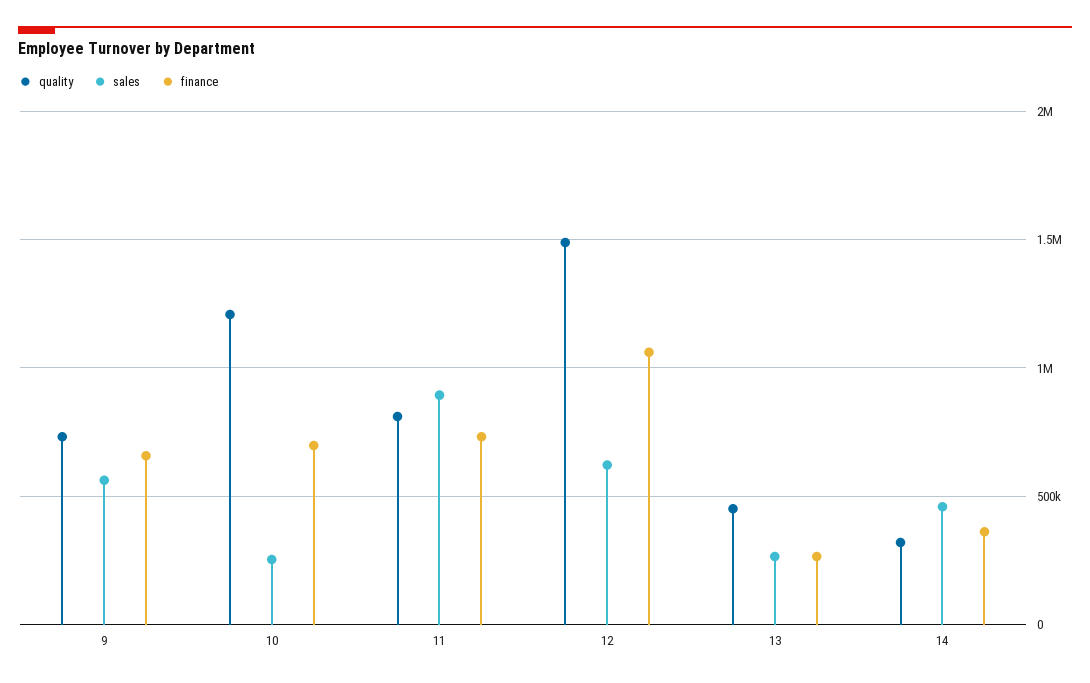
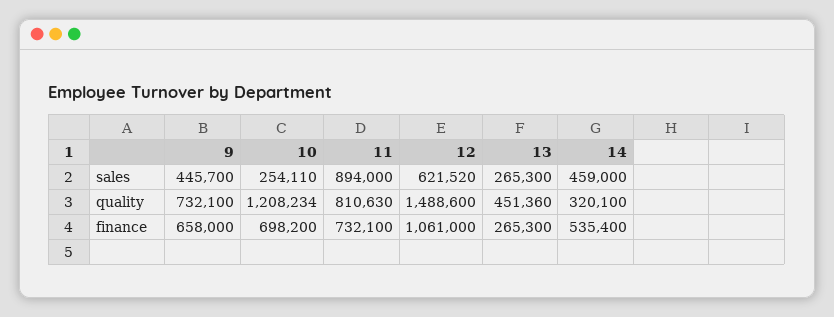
  {
    "quality": {
      "9": 732100,
      "10": 1208234,
      "11": 810630,
      "12": 1488600,
      "13": 451360,
      "14": 320100
    },
    "sales": {
-     "9": 550000,
+     "9": 445700,
      "10": 254110,
      "11": 894000,
      "12": 621520,
      "13": 265300,
      "14": 459000
    },
    "finance": {
      "9": 658000,
      "10": 698200,
      "11": 732100,
      "12": 1061000,
      "13": 265300,
-     "14": 350000
+     "14": 535400
    }
  }

